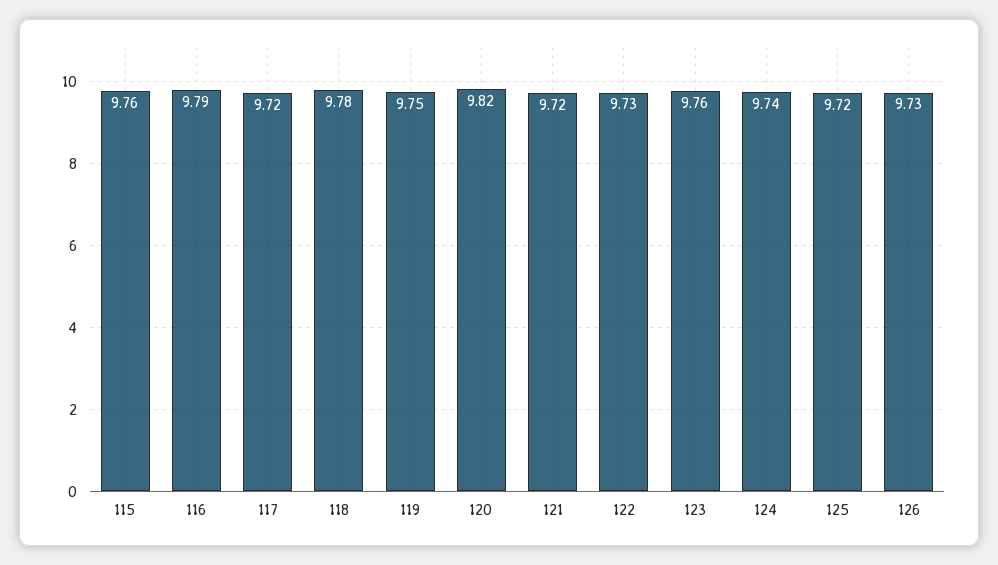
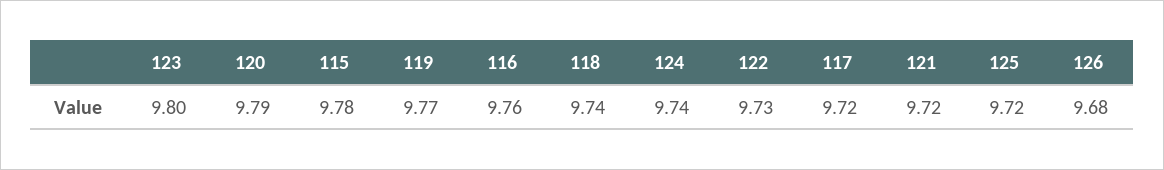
  {
-   "115": 9.76,
+   "115": 9.78,
-   "116": 9.79,
+   "116": 9.76,
    "117": 9.72,
-   "118": 9.78,
+   "118": 9.74,
-   "119": 9.75,
+   "119": 9.77,
-   "120": 9.82,
+   "120": 9.79,
    "121": 9.72,
    "122": 9.73,
-   "123": 9.76,
+   "123": 9.8,
    "124": 9.74,
    "125": 9.72,
-   "126": 9.73
+   "126": 9.68
  }

